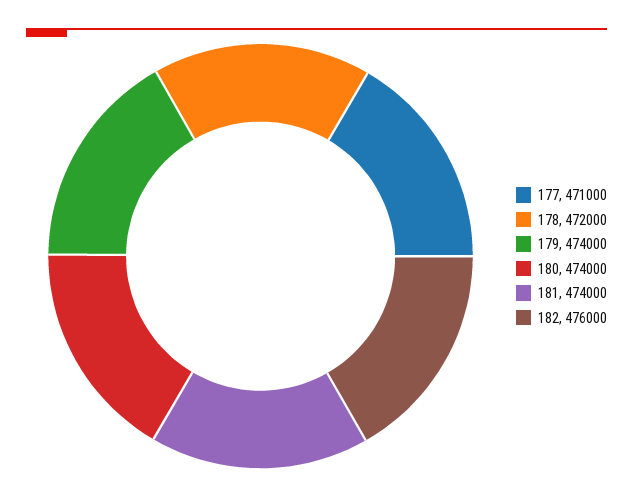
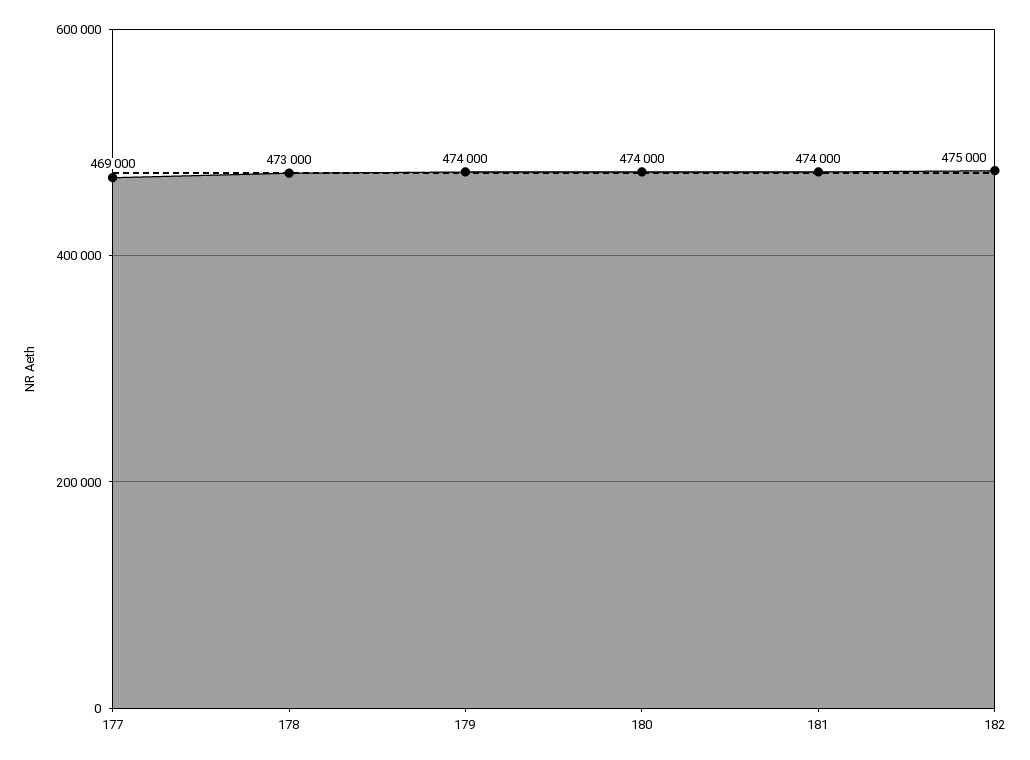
  {
-   "177": 471000,
+   "177": 469000,
-   "178": 472000,
+   "178": 473000,
    "179": 474000,
    "180": 474000,
    "181": 474000,
-   "182": 476000
+   "182": 475000
  }

